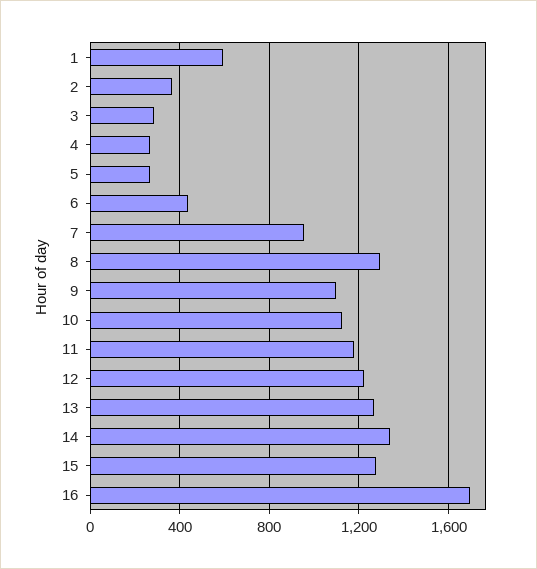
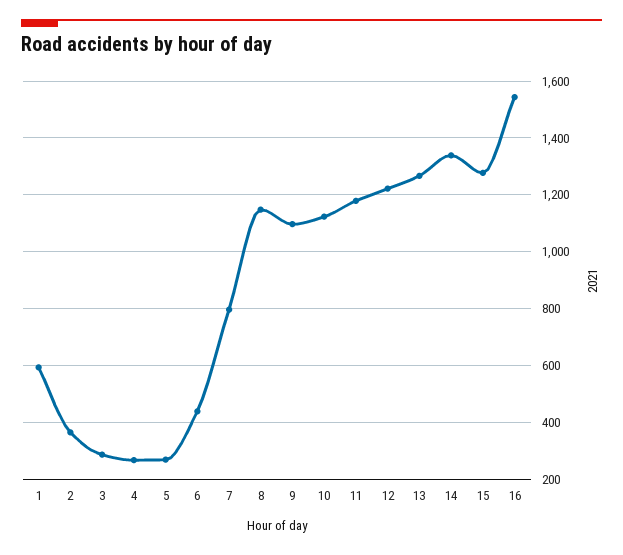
  {
    "1": 600,
    "2": 375,
    "3": 275,
    "4": 275,
    "5": 275,
    "6": 450,
-   "7": 950,
+   "7": 800,
-   "8": 1300,
+   "8": 1150,
    "9": 1100,
    "10": 1125,
    "11": 1175,
    "12": 1225,
    "13": 1275,
    "14": 1350,
    "15": 1275,
-   "16": 1700
+   "16": 1550
  }

